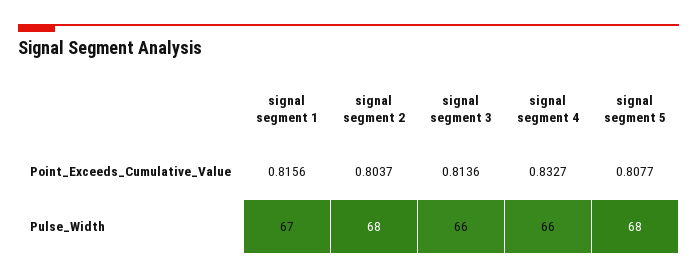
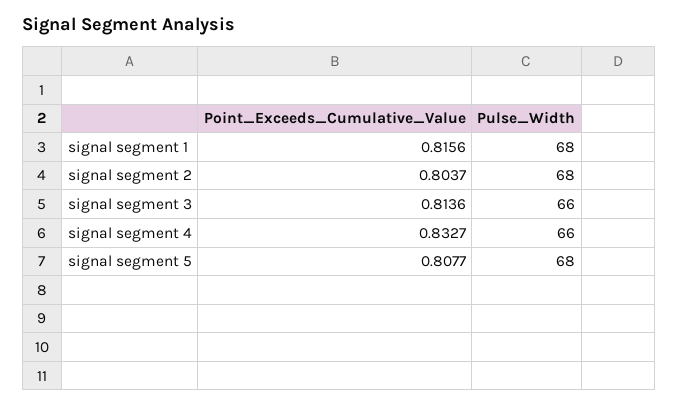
  {
    "signal segment 1": {
      "Point_Exceeds_Cumulative_Value": 0.8156,
-     "Pulse_Width": 67
+     "Pulse_Width": 68
    },
    "signal segment 2": {
      "Point_Exceeds_Cumulative_Value": 0.8037,
      "Pulse_Width": 68
    },
    "signal segment 3": {
      "Point_Exceeds_Cumulative_Value": 0.8136,
      "Pulse_Width": 66
    },
    "signal segment 4": {
      "Point_Exceeds_Cumulative_Value": 0.8327,
      "Pulse_Width": 66
    },
    "signal segment 5": {
      "Point_Exceeds_Cumulative_Value": 0.8077,
      "Pulse_Width": 68
    }
  }

